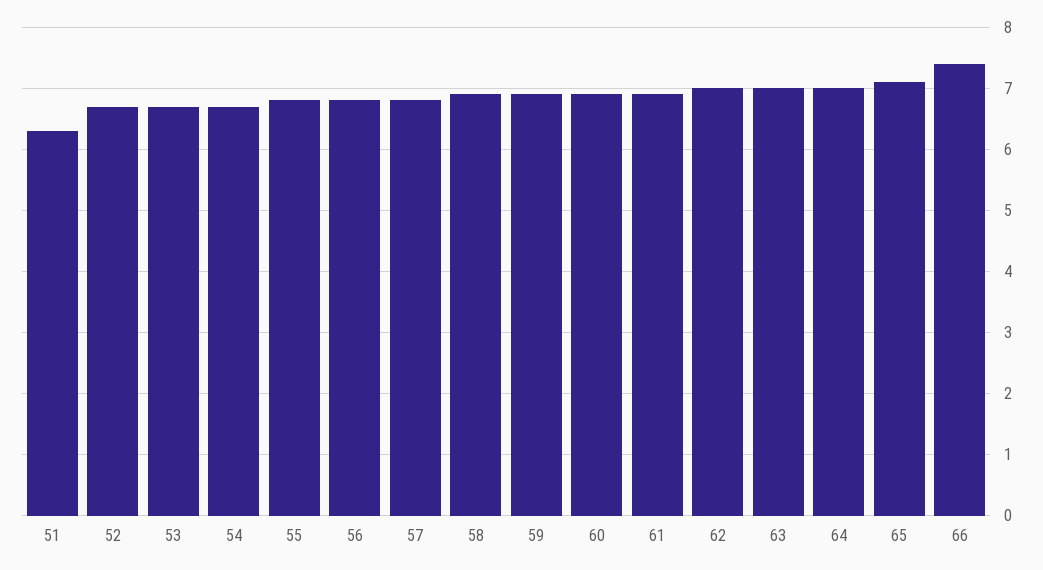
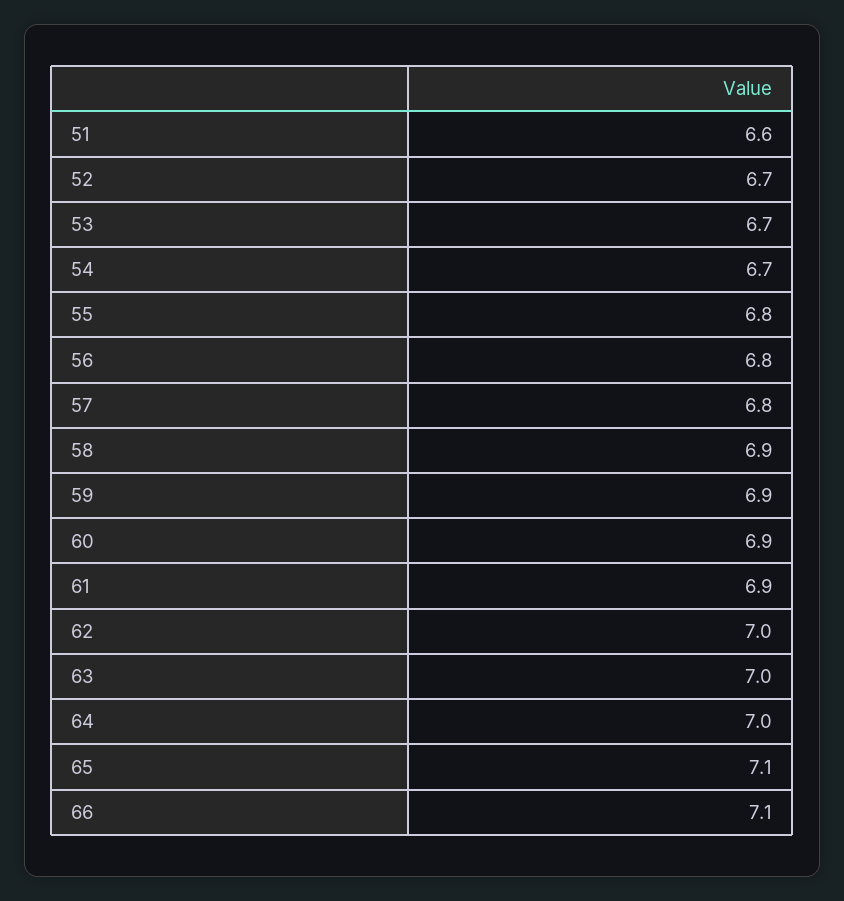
  {
-   "51": 6.3,
+   "51": 6.6,
    "52": 6.7,
    "53": 6.7,
    "54": 6.7,
    "55": 6.8,
    "56": 6.8,
    "57": 6.8,
    "58": 6.9,
    "59": 6.9,
    "60": 6.9,
    "61": 6.9,
    "62": 7,
    "63": 7,
    "64": 7,
    "65": 7.1,
-   "66": 7.4
+   "66": 7.1
  }

